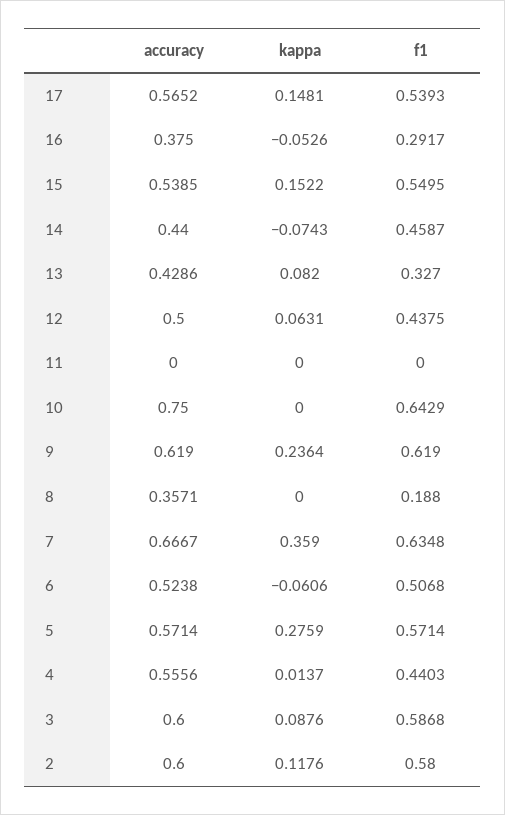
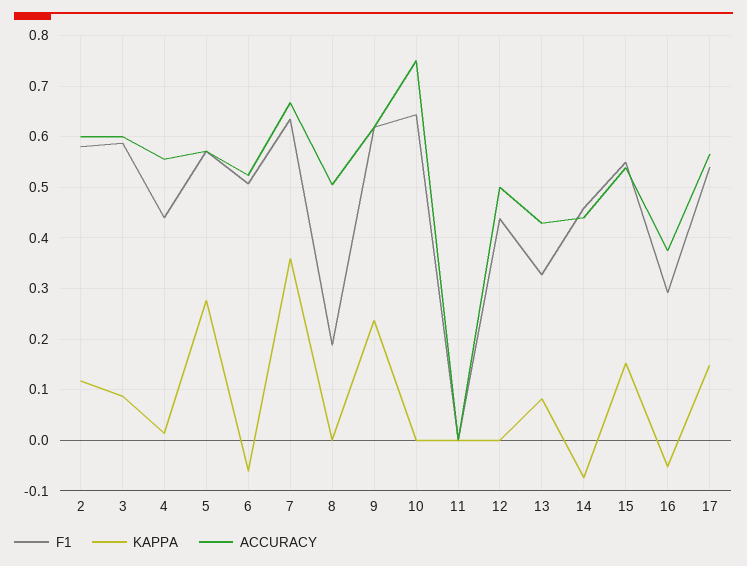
  {
    "accuracy": {
      "17": 0.5652,
      "16": 0.375,
      "15": 0.5385,
      "14": 0.44,
      "13": 0.4286,
      "12": 0.5,
      "11": 0,
      "10": 0.75,
      "9": 0.619,
-     "8": 0.3571,
+     "8": 0.5,
      "7": 0.6667,
      "6": 0.5238,
      "5": 0.5714,
      "4": 0.5556,
      "3": 0.6,
      "2": 0.6
    },
    "kappa": {
      "17": 0.1481,
      "16": -0.0526,
      "15": 0.1522,
      "14": -0.0743,
      "13": 0.082,
-     "12": 0.0631,
+     "12": 0,
      "11": 0,
      "10": 0,
      "9": 0.2364,
      "8": 0,
      "7": 0.359,
      "6": -0.0606,
      "5": 0.2759,
      "4": 0.0137,
      "3": 0.0876,
      "2": 0.1176
    },
    "f1": {
      "17": 0.5393,
      "16": 0.2917,
      "15": 0.5495,
      "14": 0.4587,
      "13": 0.327,
      "12": 0.4375,
      "11": 0,
      "10": 0.6429,
      "9": 0.619,
      "8": 0.188,
      "7": 0.6348,
      "6": 0.5068,
      "5": 0.5714,
      "4": 0.4403,
      "3": 0.5868,
      "2": 0.58
    }
  }

